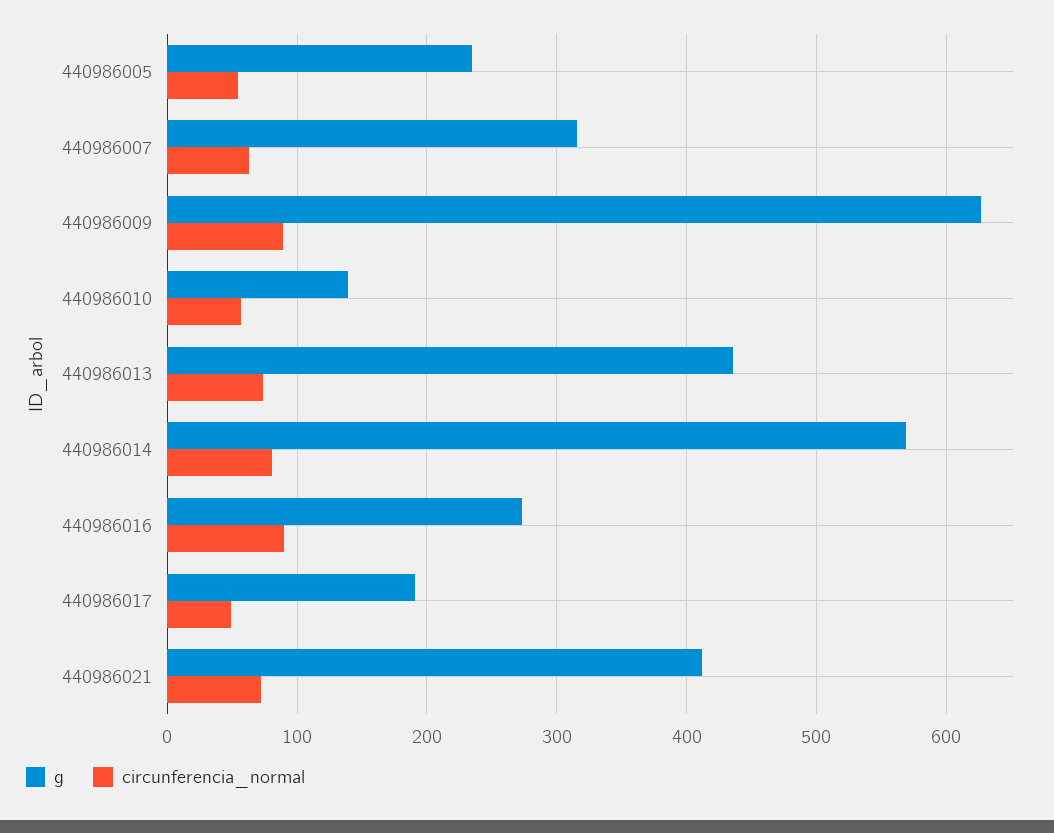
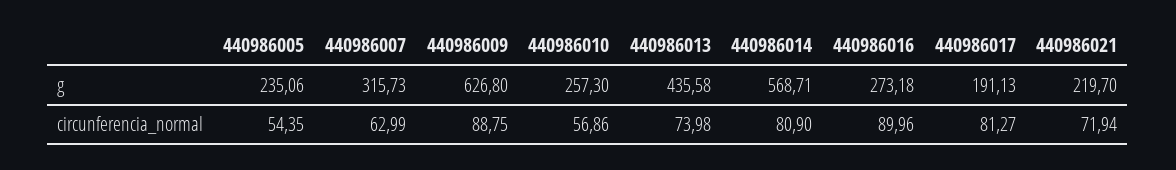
  {
    "g": {
      "440986005": 235.06,
      "440986007": 315.73,
      "440986009": 626.8,
-     "440986010": 140,
+     "440986010": 257.3,
      "440986013": 435.58,
      "440986014": 568.71,
      "440986016": 273.18,
      "440986017": 191.13,
-     "440986021": 410
+     "440986021": 219.7
    },
    "circunferencia_normal": {
      "440986005": 54.35,
      "440986007": 62.99,
      "440986009": 88.75,
      "440986010": 56.86,
      "440986013": 73.98,
      "440986014": 80.9,
      "440986016": 89.96,
-     "440986017": 50,
+     "440986017": 81.27,
      "440986021": 71.94
    }
  }

